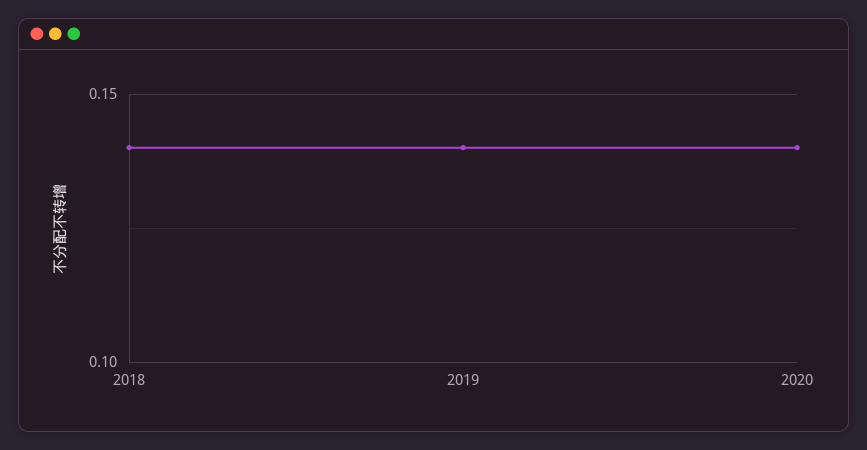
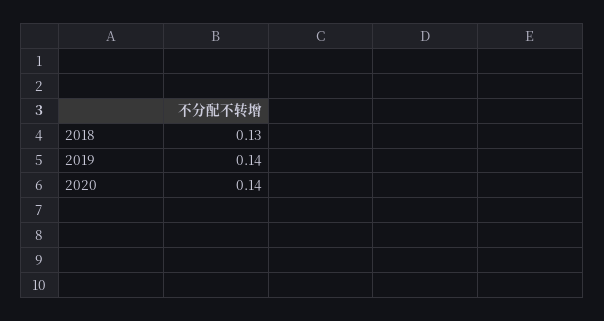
  {
-   "2018": 0.14,
+   "2018": 0.13,
    "2019": 0.14,
    "2020": 0.14
  }

